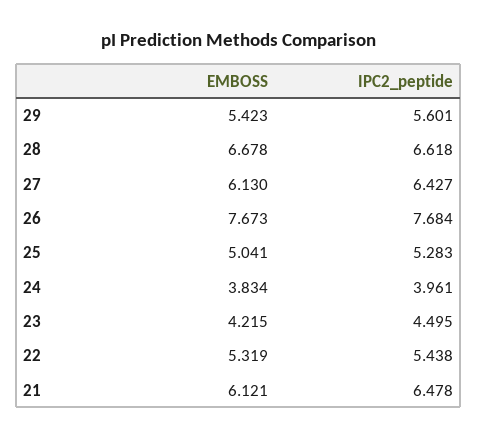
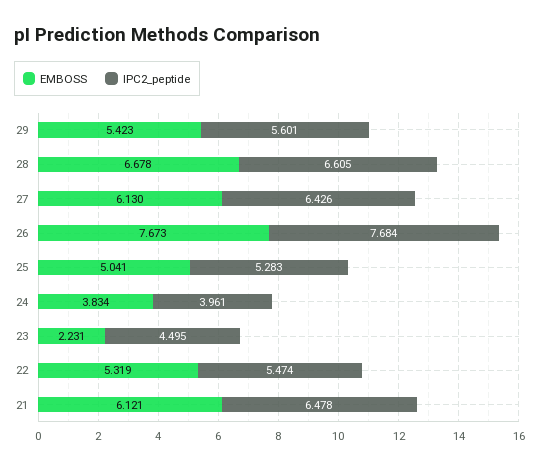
  {
    "EMBOSS": {
      "29": 5.423,
      "28": 6.678,
      "27": 6.13,
      "26": 7.673,
      "25": 5.041,
      "24": 3.834,
-     "23": 4.215,
+     "23": 2.231,
      "22": 5.319,
      "21": 6.121
    },
    "IPC2_peptide": {
      "29": 5.601,
-     "28": 6.618,
+     "28": 6.605,
-     "27": 6.427,
+     "27": 6.426,
      "26": 7.684,
      "25": 5.283,
      "24": 3.961,
      "23": 4.495,
-     "22": 5.438,
+     "22": 5.474,
      "21": 6.478
    }
  }

